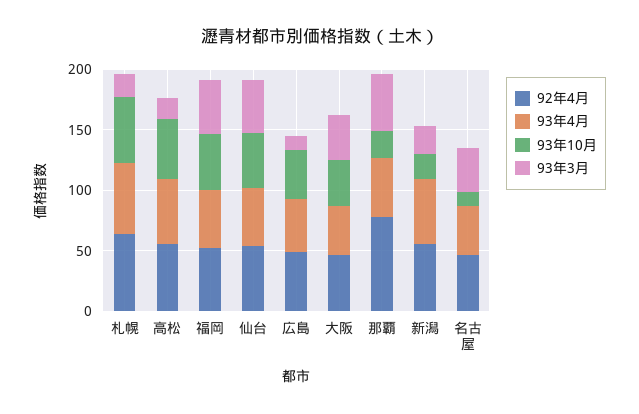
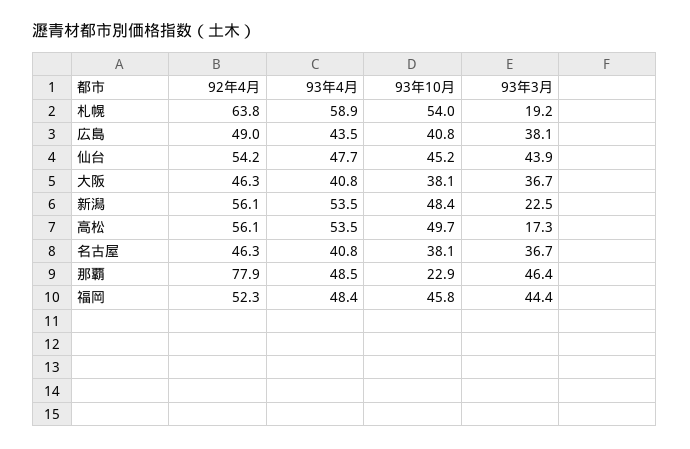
  {
    "92年4月": {
      "札幌": 63.8,
      "高松": 56.1,
      "福岡": 52.3,
      "仙台": 54.2,
      "広島": 49,
      "大阪": 46.3,
      "那覇": 77.9,
      "新潟": 56.1,
      "名古屋": 46.3
    },
    "93年4月": {
      "札幌": 58.9,
      "高松": 53.5,
      "福岡": 48.4,
      "仙台": 47.7,
      "広島": 43.5,
      "大阪": 40.8,
      "那覇": 48.5,
      "新潟": 53.5,
      "名古屋": 40.8
    },
    "93年10月": {
      "札幌": 54,
      "高松": 49.7,
      "福岡": 45.8,
      "仙台": 45.2,
      "広島": 40.8,
      "大阪": 38.1,
      "那覇": 22.9,
-     "新潟": 20,
+     "新潟": 48.4,
-     "名古屋": 10
+     "名古屋": 38.1
    },
    "93年3月": {
      "札幌": 19.2,
      "高松": 17.3,
      "福岡": 44.4,
      "仙台": 43.9,
-     "広島": 10,
+     "広島": 38.1,
      "大阪": 36.7,
      "那覇": 46.4,
      "新潟": 22.5,
      "名古屋": 36.7
    }
  }

